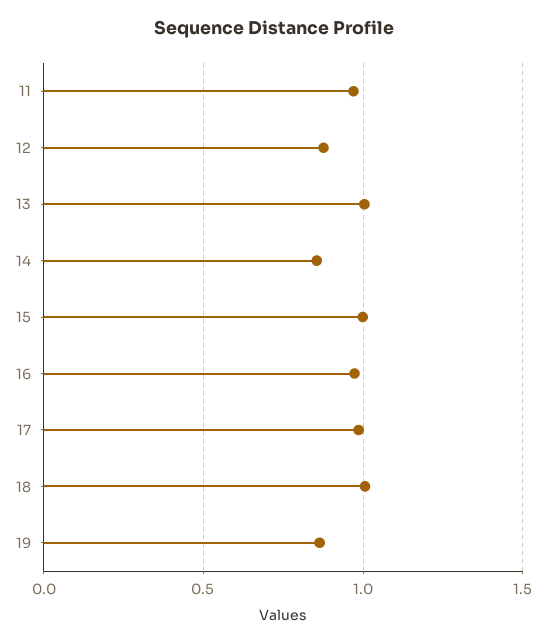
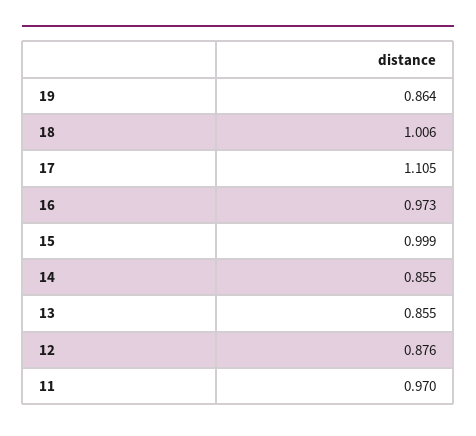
  {
    "11": 0.97,
    "12": 0.876,
-   "13": 1,
+   "13": 0.855,
    "14": 0.855,
    "15": 0.999,
    "16": 0.973,
-   "17": 1,
+   "17": 1.105,
    "18": 1.006,
    "19": 0.864
  }

